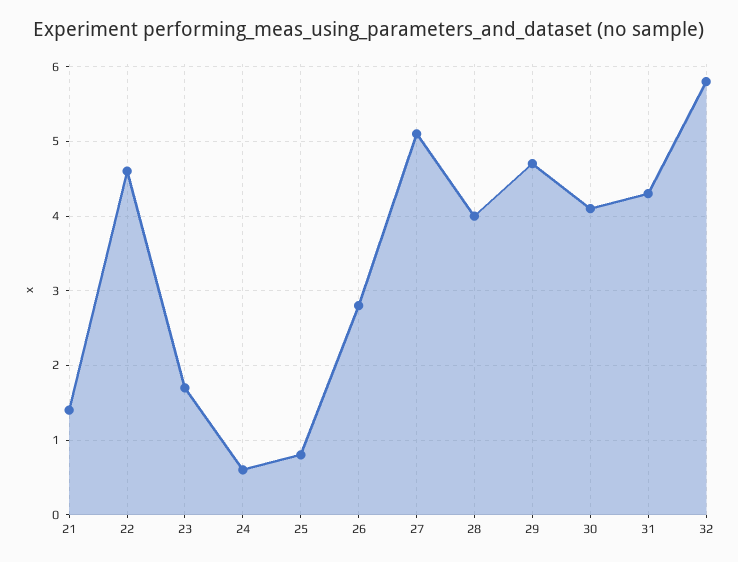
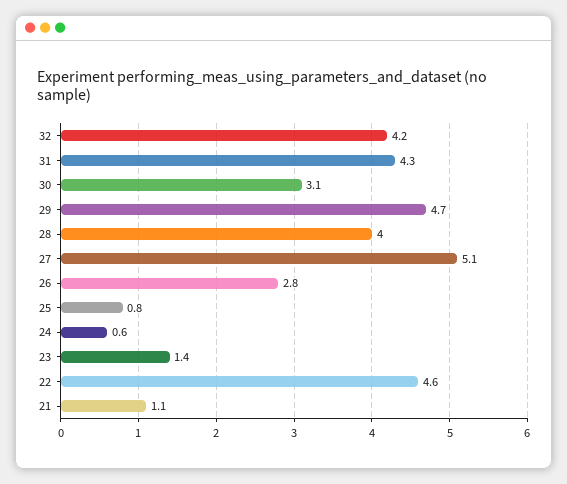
  {
-   "21": 1.4,
+   "21": 1.1,
    "22": 4.6,
-   "23": 1.7,
+   "23": 1.4,
    "24": 0.6,
    "25": 0.8,
    "26": 2.8,
    "27": 5.1,
    "28": 4,
    "29": 4.7,
-   "30": 4.1,
+   "30": 3.1,
    "31": 4.3,
-   "32": 5.8
+   "32": 4.2
  }

